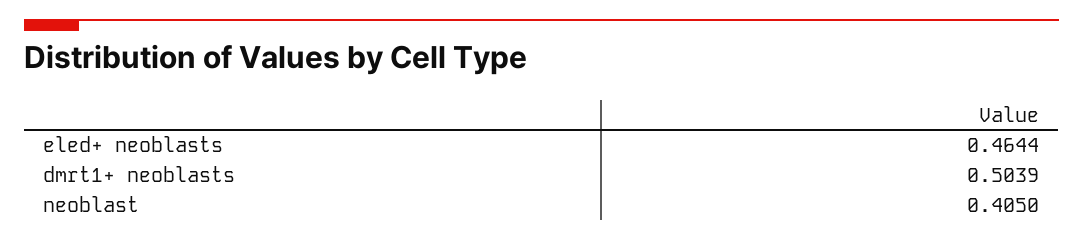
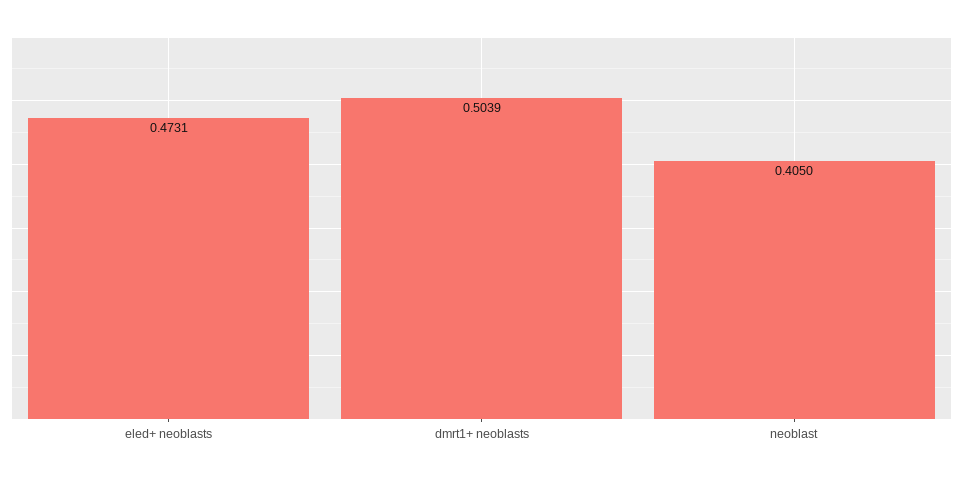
  {
-   "eled+ neoblasts": 0.4644,
+   "eled+ neoblasts": 0.4731,
    "dmrt1+ neoblasts": 0.5039,
    "neoblast": 0.405
  }

